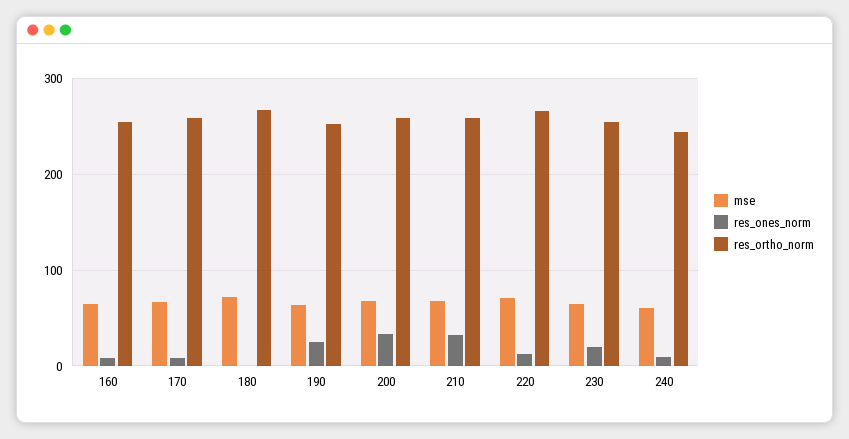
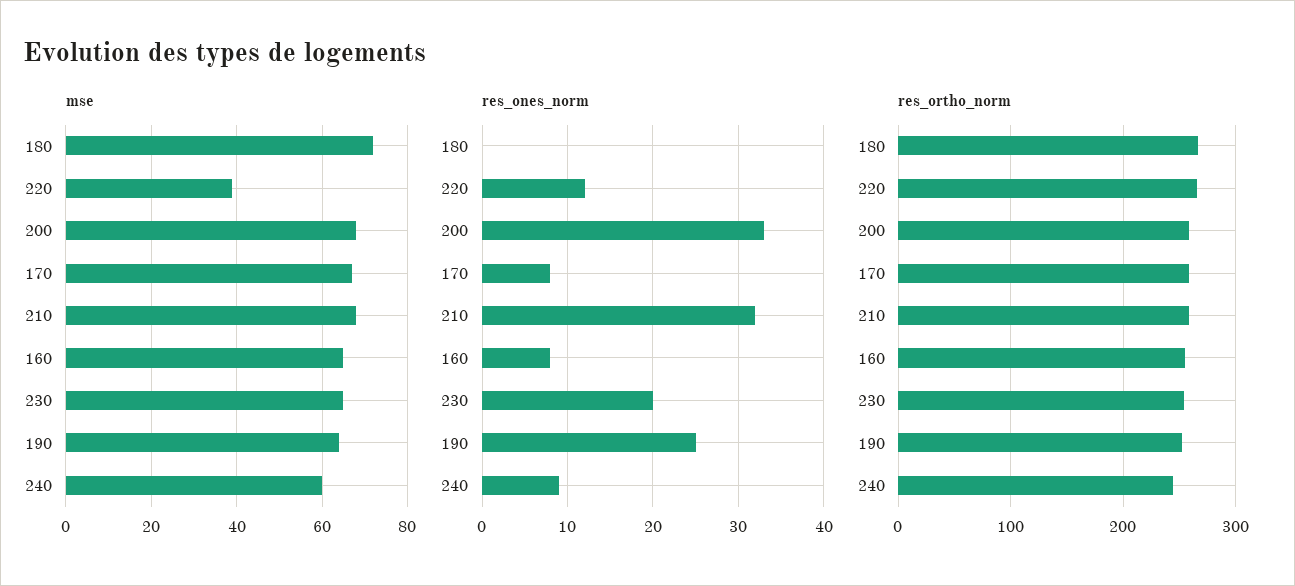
  {
    "mse": {
      "160": 65,
      "170": 65,
      "180": 70,
      "190": 65,
      "200": 70,
      "210": 70,
-     "220": 70,
+     "220": 40,
      "230": 65,
      "240": 60
    },
    "res_ones_norm": {
      "160": 8,
      "170": 8,
      "180": 0,
      "190": 25,
      "200": 33,
      "210": 32,
      "220": 12,
      "230": 20,
      "240": 9
    },
    "res_ortho_norm": {
      "160": 250,
      "170": 260,
      "180": 270,
      "190": 250,
      "200": 260,
      "210": 260,
      "220": 270,
      "230": 250,
      "240": 240
    }
  }

